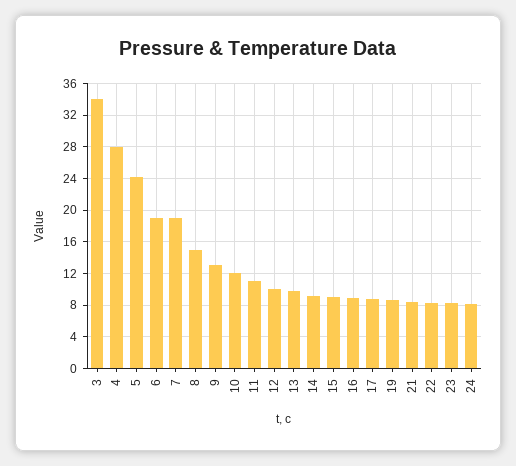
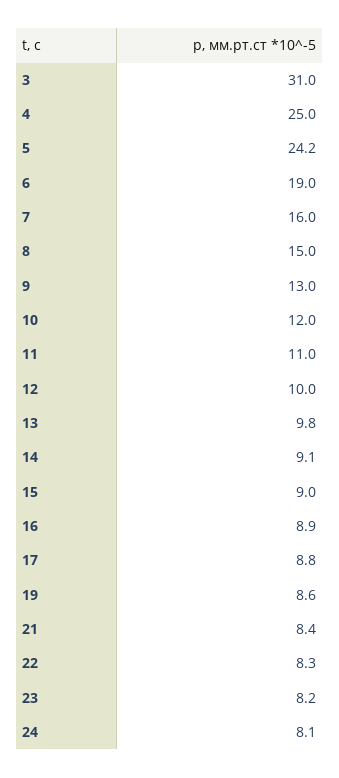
  {
-   "3": 34,
+   "3": 31,
-   "4": 28,
+   "4": 25,
    "5": 24.2,
    "6": 19,
-   "7": 19,
+   "7": 16,
    "8": 15,
    "9": 13,
    "10": 12,
    "11": 11,
    "12": 10,
    "13": 9.8,
    "14": 9.1,
    "15": 9,
    "16": 8.9,
    "17": 8.8,
    "19": 8.6,
    "21": 8.4,
    "22": 8.3,
    "23": 8.2,
    "24": 8.1
  }

